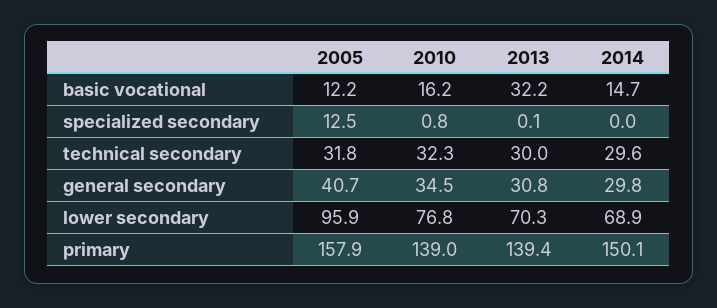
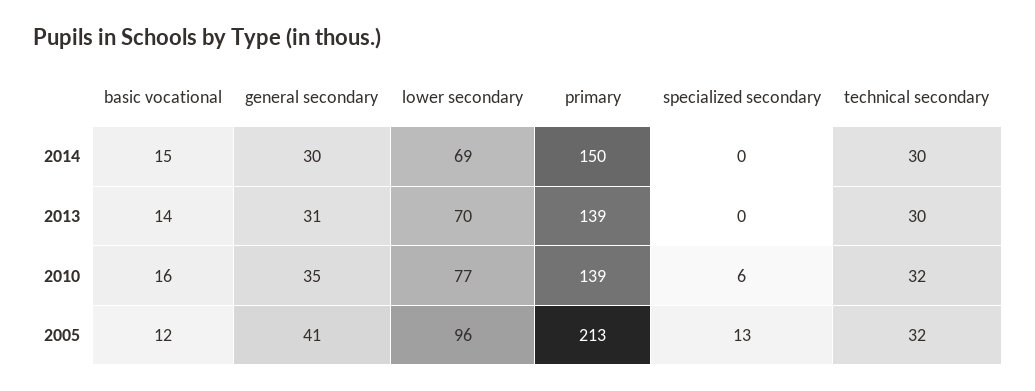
  {
    "2005": {
      "basic vocational": 12.2,
      "specialized secondary": 12.5,
      "technical secondary": 31.8,
      "general secondary": 40.7,
      "lower secondary": 95.9,
-     "primary": 157.9
+     "primary": 213
    },
    "2010": {
      "basic vocational": 16.2,
-     "specialized secondary": 0.8,
+     "specialized secondary": 6,
      "technical secondary": 32.3,
      "general secondary": 34.5,
      "lower secondary": 76.8,
      "primary": 139
    },
    "2013": {
-     "basic vocational": 32.2,
+     "basic vocational": 14,
      "specialized secondary": 0.1,
      "technical secondary": 30,
      "general secondary": 30.8,
      "lower secondary": 70.3,
      "primary": 139.4
    },
    "2014": {
      "basic vocational": 14.7,
      "specialized secondary": 0,
      "technical secondary": 29.6,
      "general secondary": 29.8,
      "lower secondary": 68.9,
      "primary": 150.1
    }
  }

